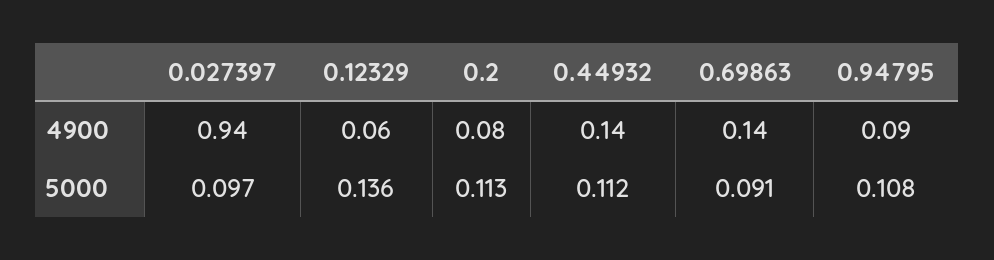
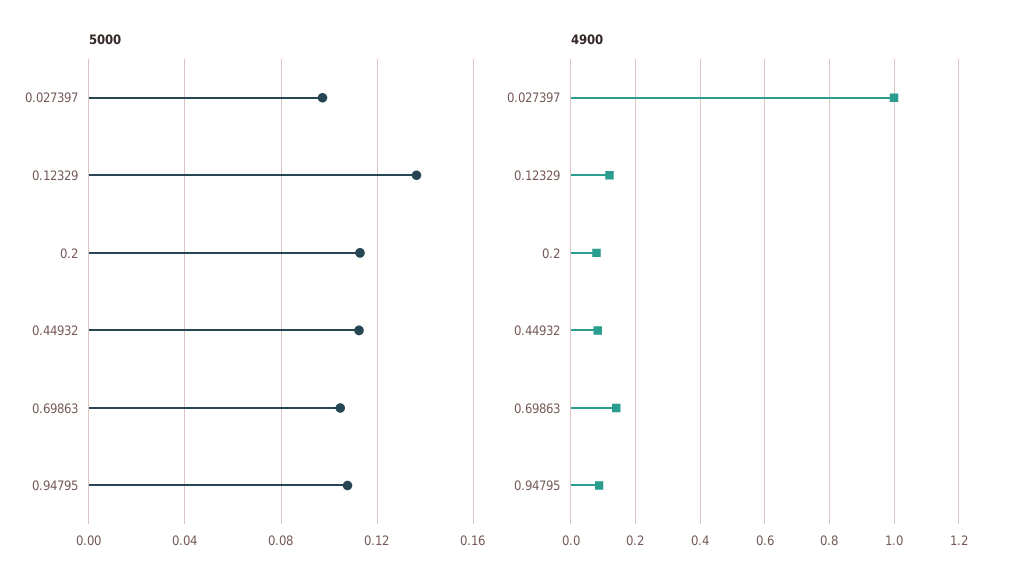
  {
    "4900": {
-     "0.027397": 0.94,
+     "0.027397": 1,
-     "0.12329": 0.06,
+     "0.12329": 0.12,
      "0.2": 0.08,
-     "0.44932": 0.14,
+     "0.44932": 0.08,
      "0.69863": 0.14,
      "0.94795": 0.09
    },
    "5000": {
      "0.027397": 0.097,
      "0.12329": 0.136,
      "0.2": 0.113,
      "0.44932": 0.112,
-     "0.69863": 0.091,
+     "0.69863": 0.105,
      "0.94795": 0.108
    }
  }

